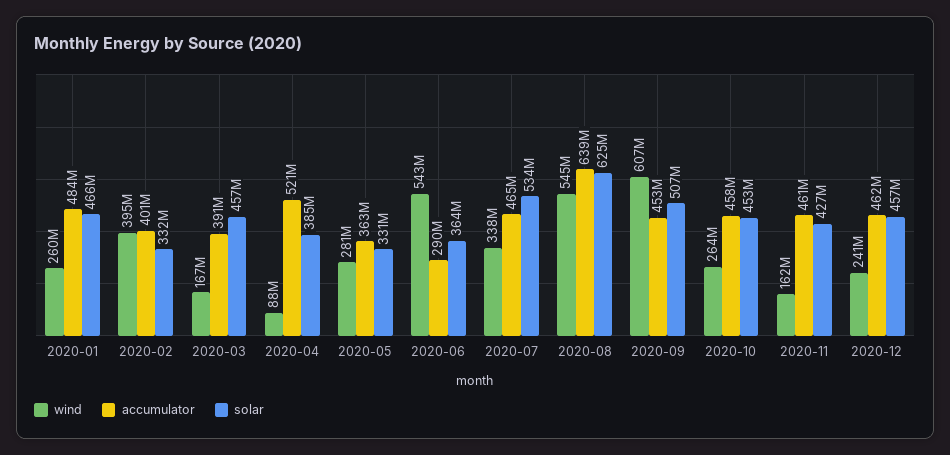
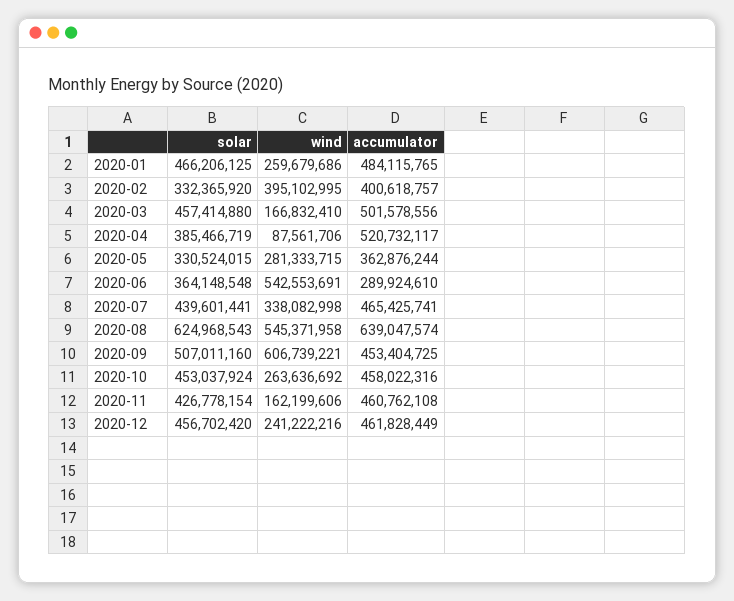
  {
    "wind": {
      "2020-01": 259679686,
      "2020-02": 395102995,
      "2020-03": 166832410,
      "2020-04": 87561706,
      "2020-05": 281333715,
      "2020-06": 542553691,
      "2020-07": 338082998,
      "2020-08": 545371958,
      "2020-09": 606739221,
      "2020-10": 263636692,
      "2020-11": 162199606,
      "2020-12": 241222216
    },
    "accumulator": {
      "2020-01": 484115765,
      "2020-02": 400618757,
-     "2020-03": 391000000,
+     "2020-03": 501578556,
      "2020-04": 520732117,
      "2020-05": 362876244,
      "2020-06": 289924610,
      "2020-07": 465425741,
      "2020-08": 639047574,
      "2020-09": 453404725,
      "2020-10": 458022316,
      "2020-11": 460762108,
      "2020-12": 461828449
    },
    "solar": {
      "2020-01": 466206125,
      "2020-02": 332365920,
      "2020-03": 457414880,
      "2020-04": 385466719,
      "2020-05": 330524015,
      "2020-06": 364148548,
-     "2020-07": 534000000,
+     "2020-07": 439601441,
      "2020-08": 624968543,
      "2020-09": 507011160,
      "2020-10": 453037924,
      "2020-11": 426778154,
      "2020-12": 456702420
    }
  }

